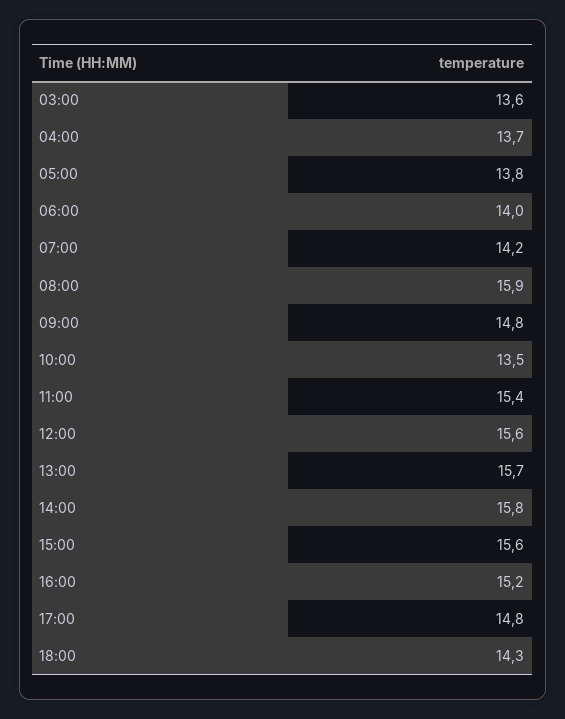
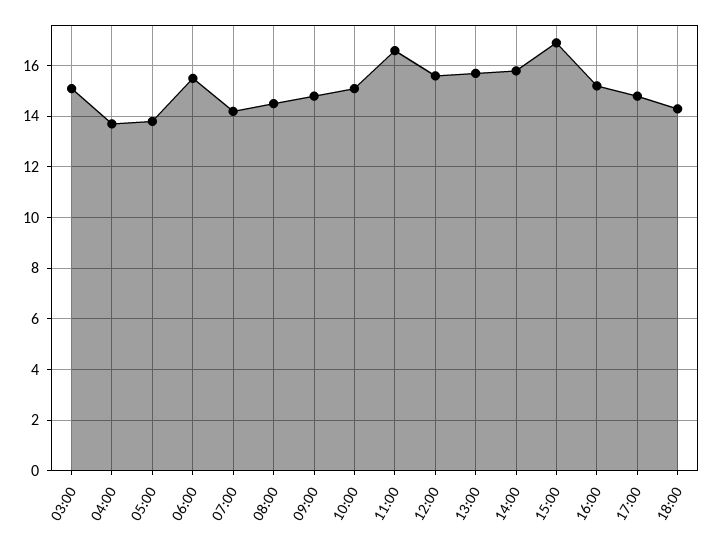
  {
-   "03:00": 13.6,
+   "03:00": 15,
    "04:00": 13.7,
    "05:00": 13.8,
-   "06:00": 14,
+   "06:00": 15.5,
    "07:00": 14.2,
-   "08:00": 15.9,
+   "08:00": 14.5,
    "09:00": 14.8,
-   "10:00": 13.5,
+   "10:00": 15,
-   "11:00": 15.4,
+   "11:00": 16.5,
    "12:00": 15.6,
    "13:00": 15.7,
    "14:00": 15.8,
-   "15:00": 15.6,
+   "15:00": 17,
    "16:00": 15.2,
    "17:00": 14.8,
    "18:00": 14.3
  }

